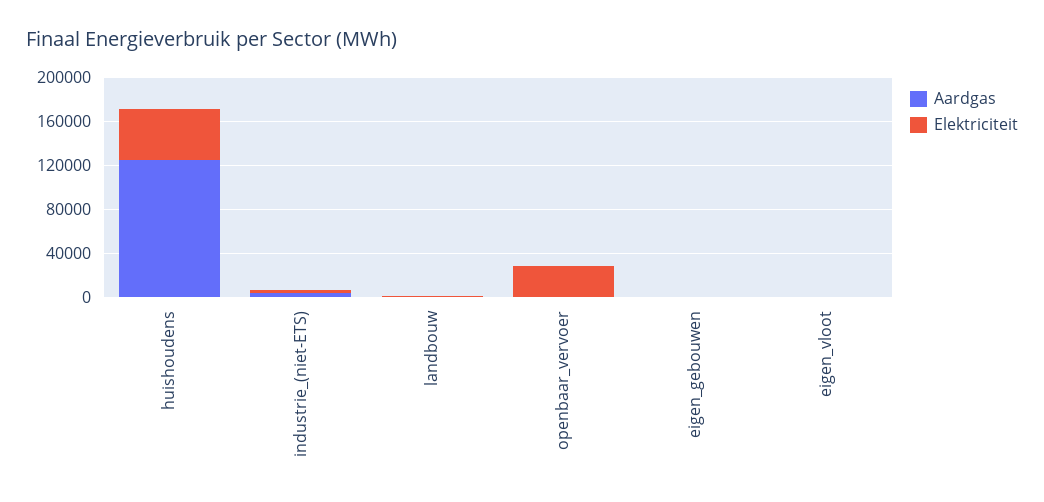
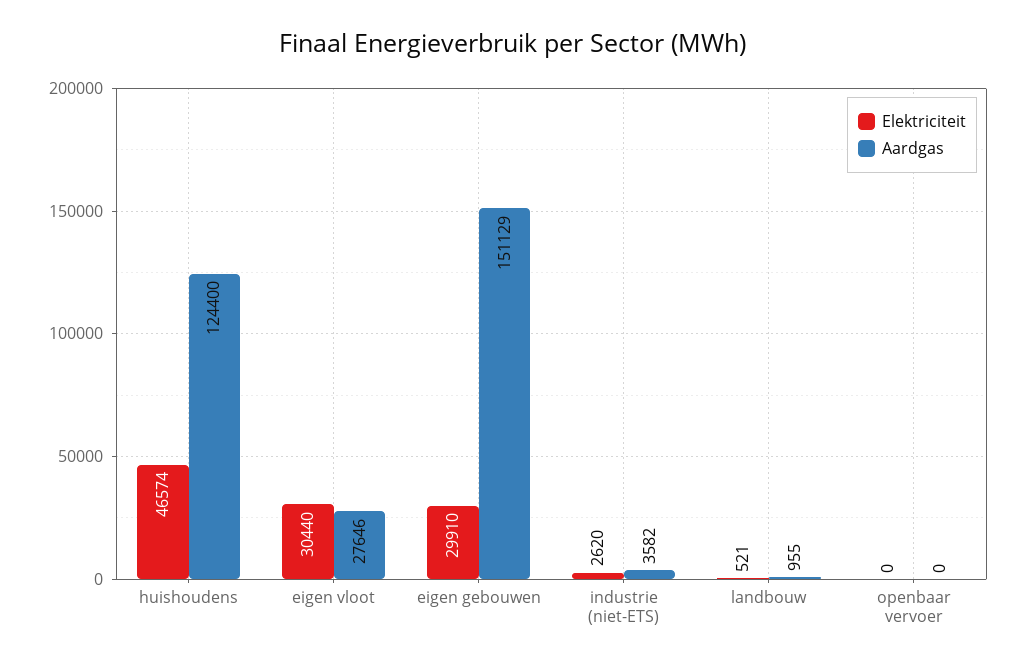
  {
    "Aardgas": {
      "huishoudens": 124400,
      "industrie_(niet-ETS)": 3582,
      "landbouw": 955,
      "openbaar_vervoer": 0,
-     "eigen_gebouwen": 0,
+     "eigen_gebouwen": 151129,
-     "eigen_vloot": 0
+     "eigen_vloot": 27646
    },
    "Elektriciteit": {
      "huishoudens": 46574,
      "industrie_(niet-ETS)": 2620,
      "landbouw": 521,
-     "openbaar_vervoer": 30000,
+     "openbaar_vervoer": 0,
-     "eigen_gebouwen": 0,
+     "eigen_gebouwen": 29910,
-     "eigen_vloot": 0
+     "eigen_vloot": 30440
    }
  }

